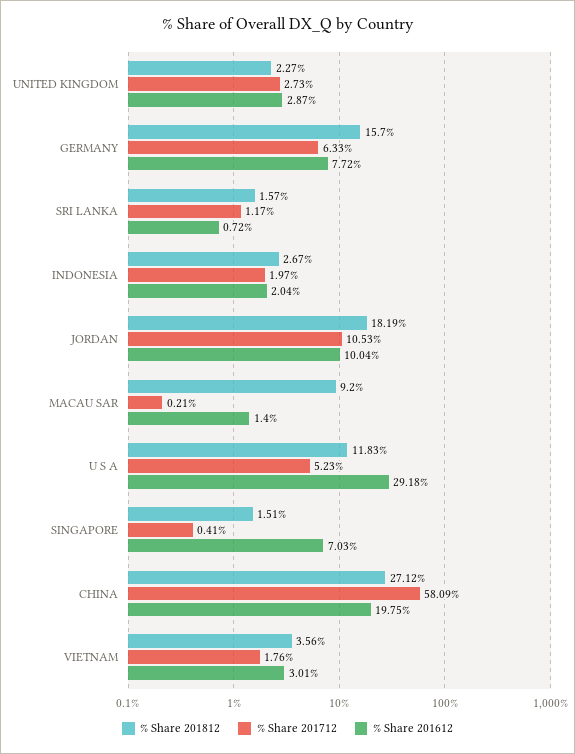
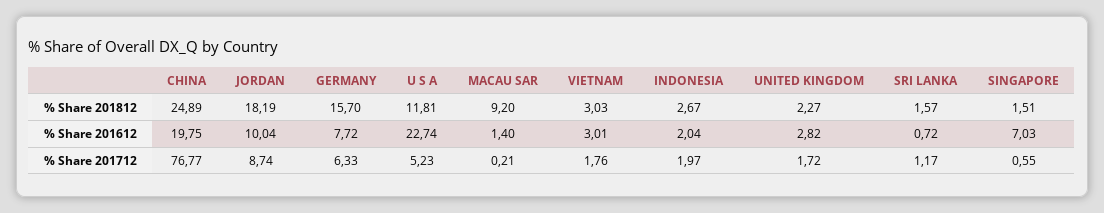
  {
    "% Share 201812": {
      "UNITED KINGDOM": 2.27,
      "GERMANY": 15.7,
      "SRI LANKA": 1.57,
      "INDONESIA": 2.67,
      "JORDAN": 18.19,
      "MACAU SAR": 9.2,
-     "U S A": 11.83,
+     "U S A": 11.81,
      "SINGAPORE": 1.51,
-     "CHINA": 27.12,
+     "CHINA": 24.89,
-     "VIETNAM": 3.56
+     "VIETNAM": 3.03
    },
    "% Share 201712": {
-     "UNITED KINGDOM": 2.73,
+     "UNITED KINGDOM": 1.72,
      "GERMANY": 6.33,
      "SRI LANKA": 1.17,
      "INDONESIA": 1.97,
-     "JORDAN": 10.53,
+     "JORDAN": 8.74,
      "MACAU SAR": 0.21,
      "U S A": 5.23,
-     "SINGAPORE": 0.41,
+     "SINGAPORE": 0.55,
-     "CHINA": 58.09,
+     "CHINA": 76.77,
      "VIETNAM": 1.76
    },
    "% Share 201612": {
-     "UNITED KINGDOM": 2.87,
+     "UNITED KINGDOM": 2.82,
      "GERMANY": 7.72,
      "SRI LANKA": 0.72,
      "INDONESIA": 2.04,
      "JORDAN": 10.04,
      "MACAU SAR": 1.4,
-     "U S A": 29.18,
+     "U S A": 22.74,
      "SINGAPORE": 7.03,
      "CHINA": 19.75,
      "VIETNAM": 3.01
    }
  }

